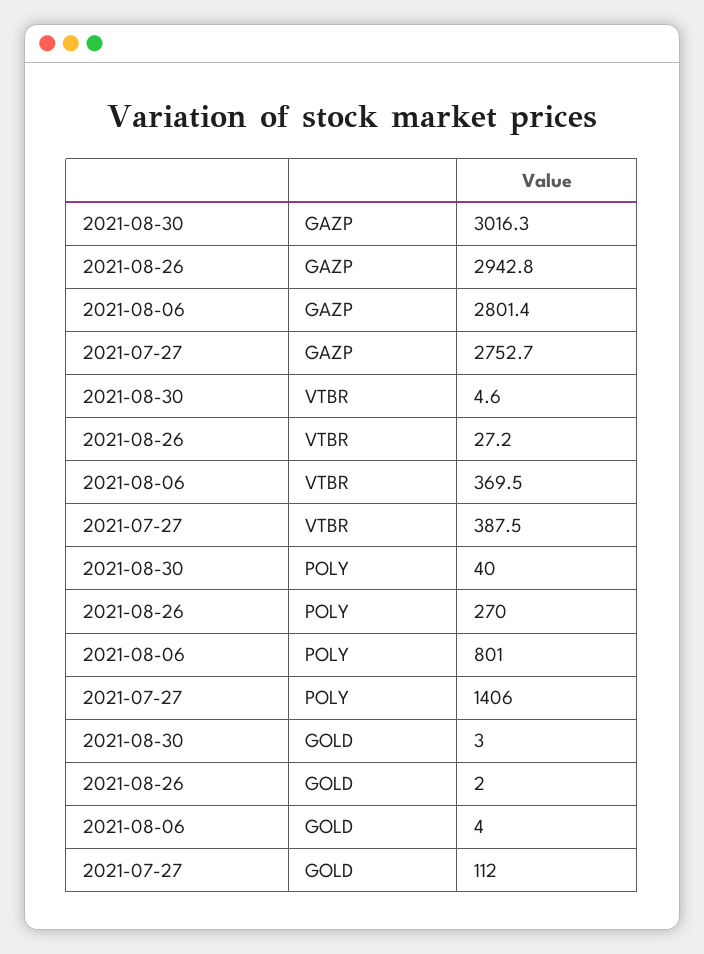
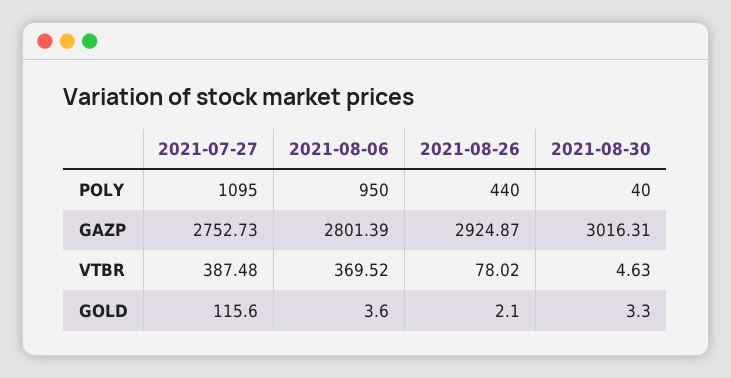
  {
    "2021-08-30": {
      "GAZP": 3016.31,
      "VTBR": 4.63,
      "POLY": 40,
      "GOLD": 3.3
    },
    "2021-08-26": {
-     "GAZP": 2942.8,
+     "GAZP": 2924.87,
-     "VTBR": 27.2,
+     "VTBR": 78.02,
-     "POLY": 270,
+     "POLY": 440,
      "GOLD": 2.1
    },
    "2021-08-06": {
      "GAZP": 2801.39,
      "VTBR": 369.52,
-     "POLY": 801,
+     "POLY": 950,
      "GOLD": 3.6
    },
    "2021-07-27": {
      "GAZP": 2752.73,
      "VTBR": 387.48,
-     "POLY": 1406,
+     "POLY": 1095,
-     "GOLD": 112
+     "GOLD": 115.6
    }
  }

